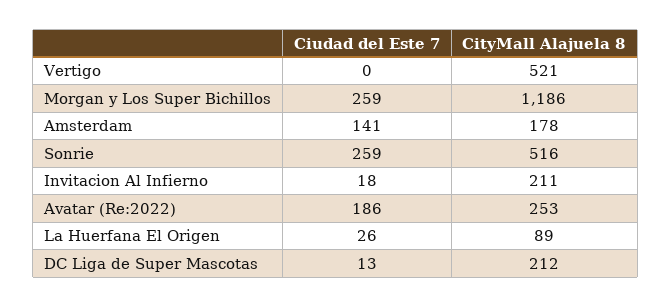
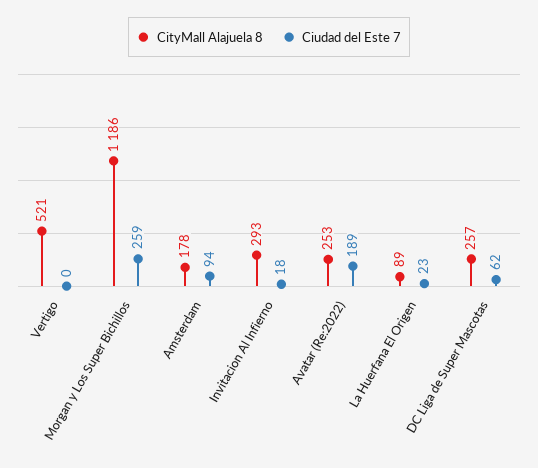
  {
    "Ciudad del Este 7": {
      "Vertigo": 0,
      "Morgan y Los Super Bichillos": 259,
-     "Amsterdam": 141,
+     "Amsterdam": 94,
-     "Sonrie": 259,
      "Invitacion Al Infierno": 18,
-     "Avatar (Re:2022)": 186,
+     "Avatar (Re:2022)": 189,
-     "La Huerfana El Origen": 26,
+     "La Huerfana El Origen": 23,
-     "DC Liga de Super Mascotas": 13
+     "DC Liga de Super Mascotas": 62
    },
    "CityMall Alajuela 8": {
      "Vertigo": 521,
      "Morgan y Los Super Bichillos": 1186,
      "Amsterdam": 178,
-     "Sonrie": 516,
-     "Invitacion Al Infierno": 211,
+     "Invitacion Al Infierno": 293,
      "Avatar (Re:2022)": 253,
      "La Huerfana El Origen": 89,
-     "DC Liga de Super Mascotas": 212
+     "DC Liga de Super Mascotas": 257
    }
  }

